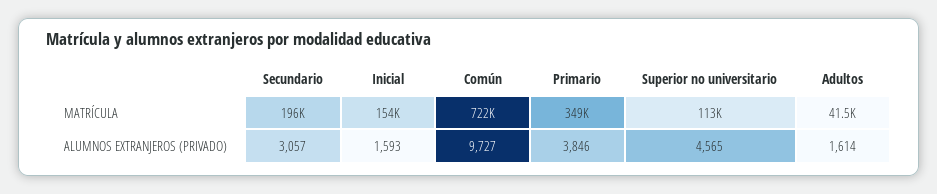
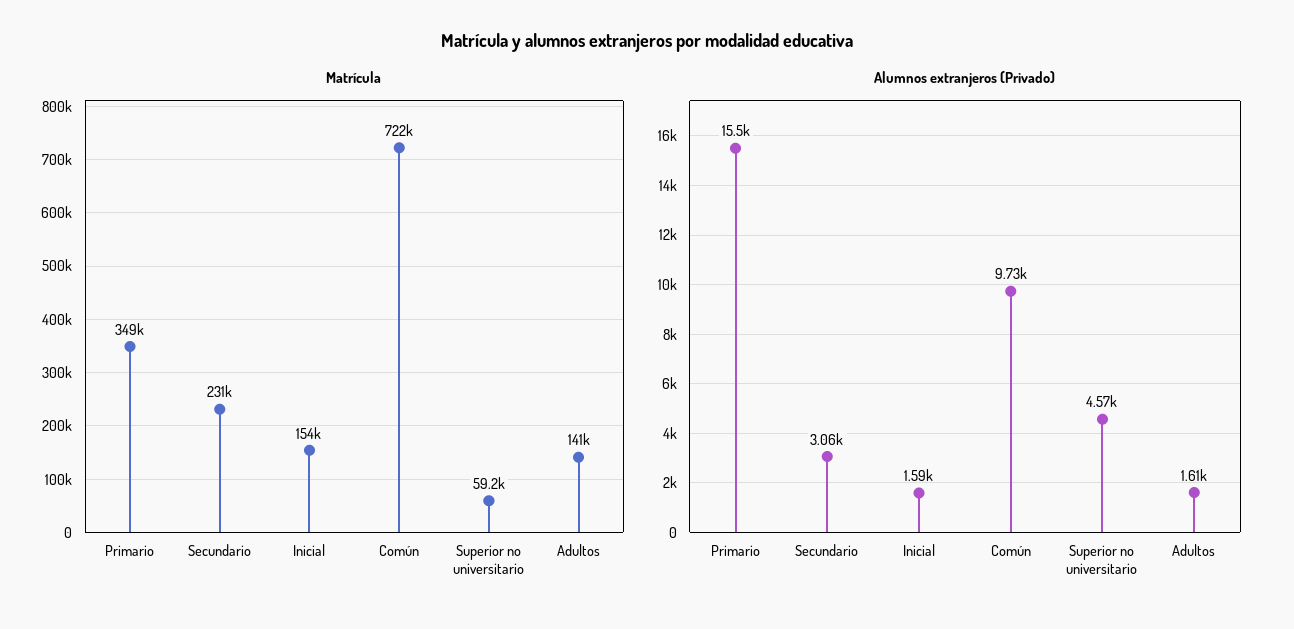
  {
    "MATRÍCULA": {
-     "Secundario": 196000,
+     "Secundario": 231000,
      "Inicial": 154000,
      "Común": 722000,
      "Primario": 349000,
-     "Superior no universitario": 113000,
+     "Superior no universitario": 59200,
-     "Adultos": 41500
+     "Adultos": 141000
    },
    "ALUMNOS EXTRANJEROS (PRIVADO)": {
      "Secundario": 3057,
      "Inicial": 1593,
      "Común": 9727,
-     "Primario": 3846,
+     "Primario": 15500,
      "Superior no universitario": 4565,
      "Adultos": 1614
    }
  }

